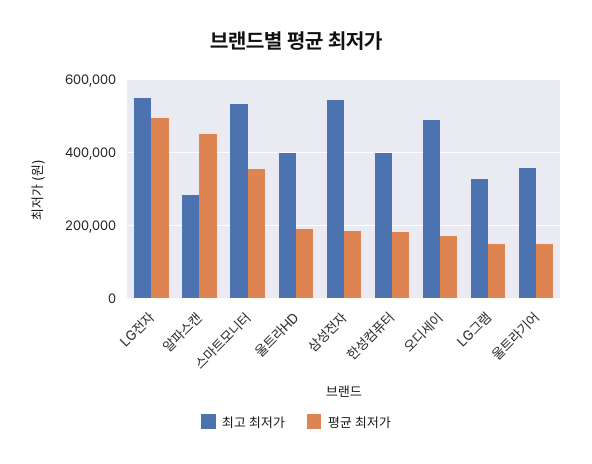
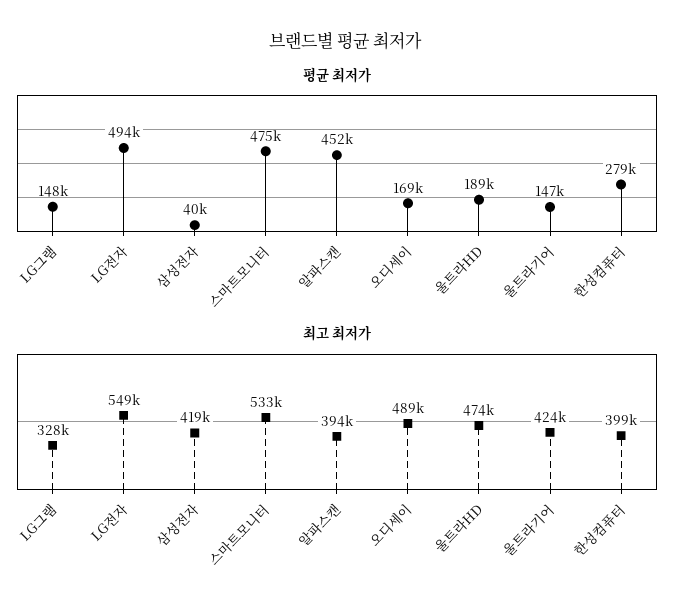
  {
    "최고 최저가": {
      "LG전자": 549000,
-     "알파스캔": 280000,
+     "알파스캔": 394000,
      "스마트모니터": 533000,
-     "울트라HD": 400000,
+     "울트라HD": 474000,
-     "삼성전자": 540000,
+     "삼성전자": 419000,
      "한성컴퓨터": 399000,
      "오디세이": 489000,
      "LG그램": 328000,
-     "울트라기어": 360000
+     "울트라기어": 424000
    },
    "평균 최저가": {
      "LG전자": 494000,
      "알파스캔": 452000,
-     "스마트모니터": 360000,
+     "스마트모니터": 475000,
      "울트라HD": 189000,
-     "삼성전자": 180000,
+     "삼성전자": 40000,
-     "한성컴퓨터": 180000,
+     "한성컴퓨터": 279000,
      "오디세이": 169000,
      "LG그램": 148000,
      "울트라기어": 147000
    }
  }

